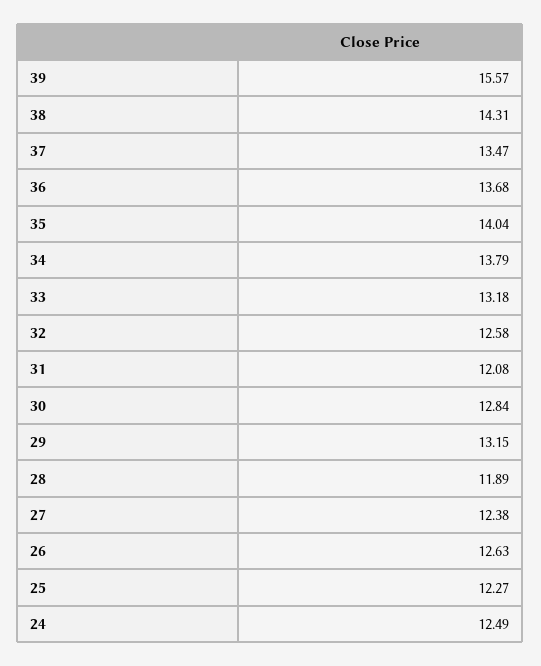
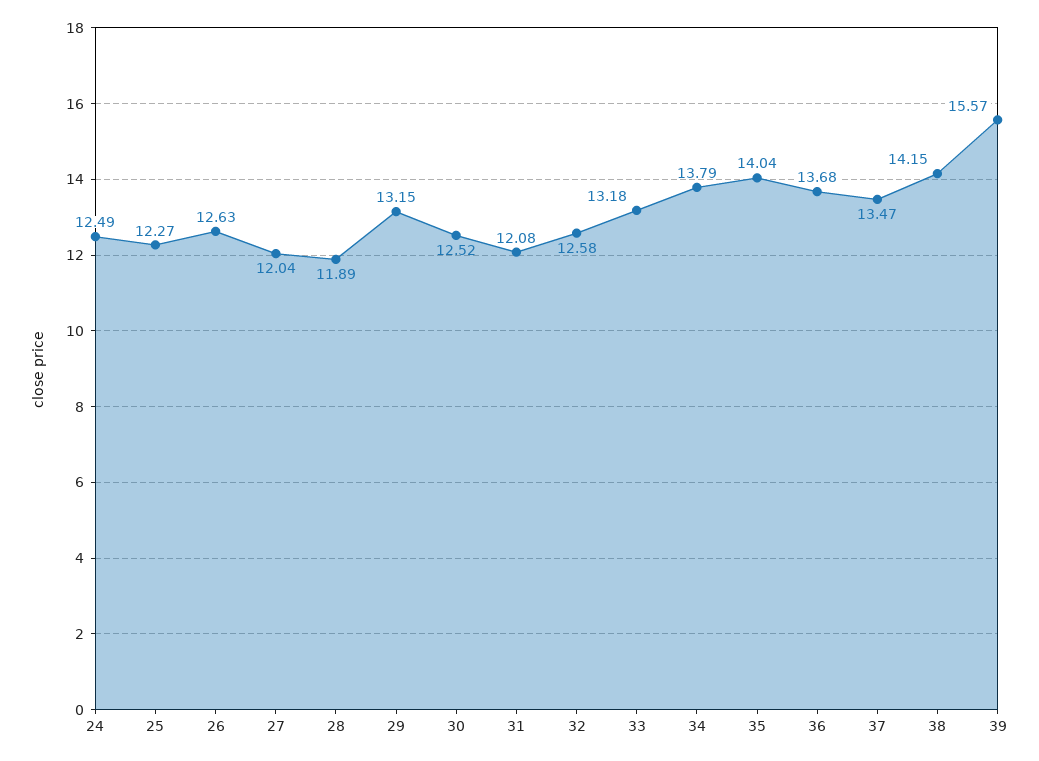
  {
    "39": 15.57,
-   "38": 14.31,
+   "38": 14.15,
    "37": 13.47,
    "36": 13.68,
    "35": 14.04,
    "34": 13.79,
    "33": 13.18,
    "32": 12.58,
    "31": 12.08,
-   "30": 12.84,
+   "30": 12.52,
    "29": 13.15,
    "28": 11.89,
-   "27": 12.38,
+   "27": 12.04,
    "26": 12.63,
    "25": 12.27,
    "24": 12.49
  }

